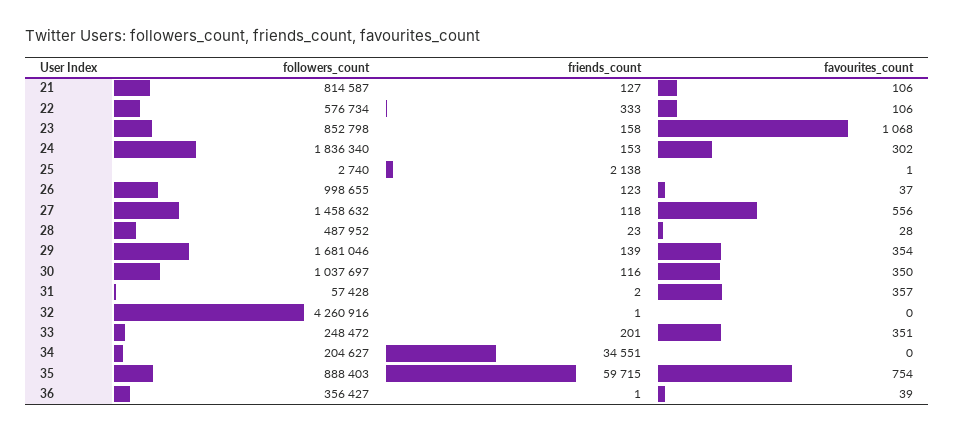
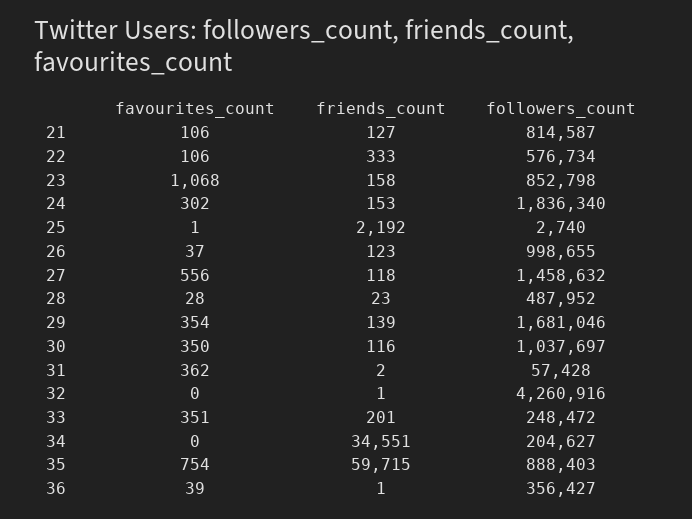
  {
    "followers_count": {
      "21": 814587,
      "22": 576734,
      "23": 852798,
      "24": 1836340,
      "25": 2740,
      "26": 998655,
      "27": 1458632,
      "28": 487952,
      "29": 1681046,
      "30": 1037697,
      "31": 57428,
      "32": 4260916,
      "33": 248472,
      "34": 204627,
      "35": 888403,
      "36": 356427
    },
    "friends_count": {
      "21": 127,
      "22": 333,
      "23": 158,
      "24": 153,
-     "25": 2138,
+     "25": 2192,
      "26": 123,
      "27": 118,
      "28": 23,
      "29": 139,
      "30": 116,
      "31": 2,
      "32": 1,
      "33": 201,
      "34": 34551,
      "35": 59715,
      "36": 1
    },
    "favourites_count": {
      "21": 106,
      "22": 106,
      "23": 1068,
      "24": 302,
      "25": 1,
      "26": 37,
      "27": 556,
      "28": 28,
      "29": 354,
      "30": 350,
-     "31": 357,
+     "31": 362,
      "32": 0,
      "33": 351,
      "34": 0,
      "35": 754,
      "36": 39
    }
  }

